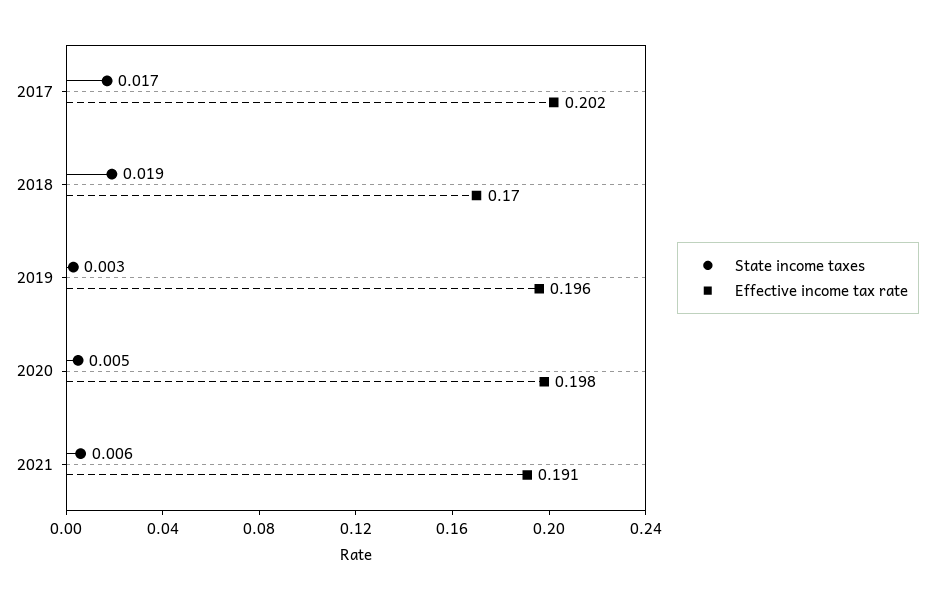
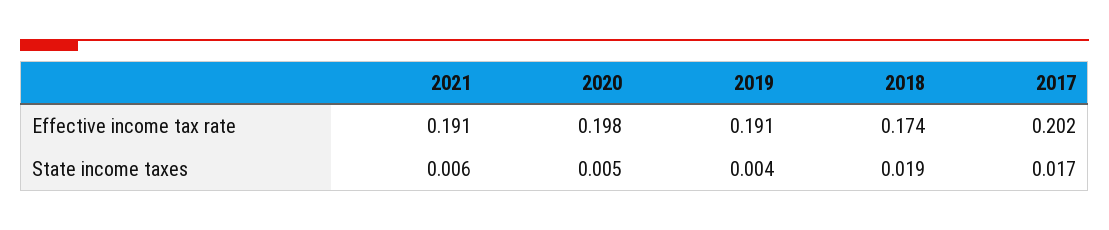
  {
    "State income taxes": {
      "2017": 0.017,
      "2018": 0.019,
-     "2019": 0.003,
+     "2019": 0.004,
      "2020": 0.005,
      "2021": 0.006
    },
    "Effective income tax rate": {
      "2017": 0.202,
-     "2018": 0.17,
+     "2018": 0.174,
-     "2019": 0.196,
+     "2019": 0.191,
      "2020": 0.198,
      "2021": 0.191
    }
  }

